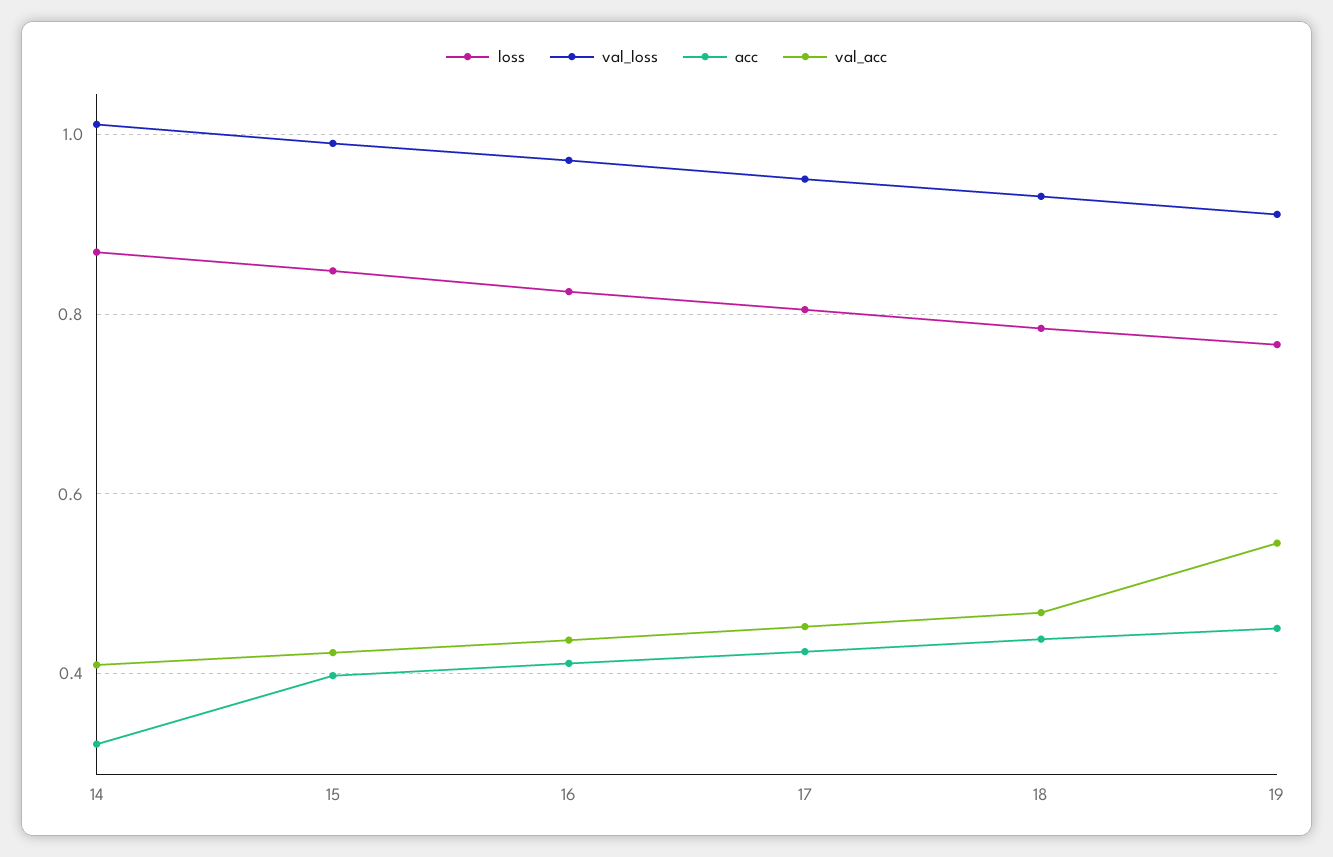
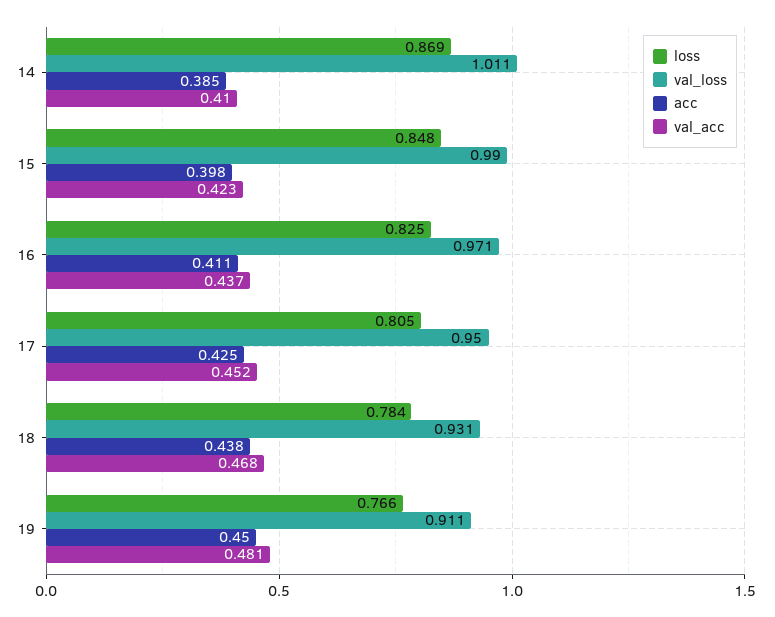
  {
    "loss": {
      "14": 0.869,
      "15": 0.848,
      "16": 0.825,
      "17": 0.805,
      "18": 0.784,
      "19": 0.766
    },
    "val_loss": {
      "14": 1.011,
      "15": 0.99,
      "16": 0.971,
      "17": 0.95,
      "18": 0.931,
      "19": 0.911
    },
    "acc": {
-     "14": 0.32,
+     "14": 0.385,
      "15": 0.398,
      "16": 0.411,
      "17": 0.425,
      "18": 0.438,
      "19": 0.45
    },
    "val_acc": {
      "14": 0.41,
      "15": 0.423,
      "16": 0.437,
      "17": 0.452,
      "18": 0.468,
-     "19": 0.54
+     "19": 0.481
    }
  }

